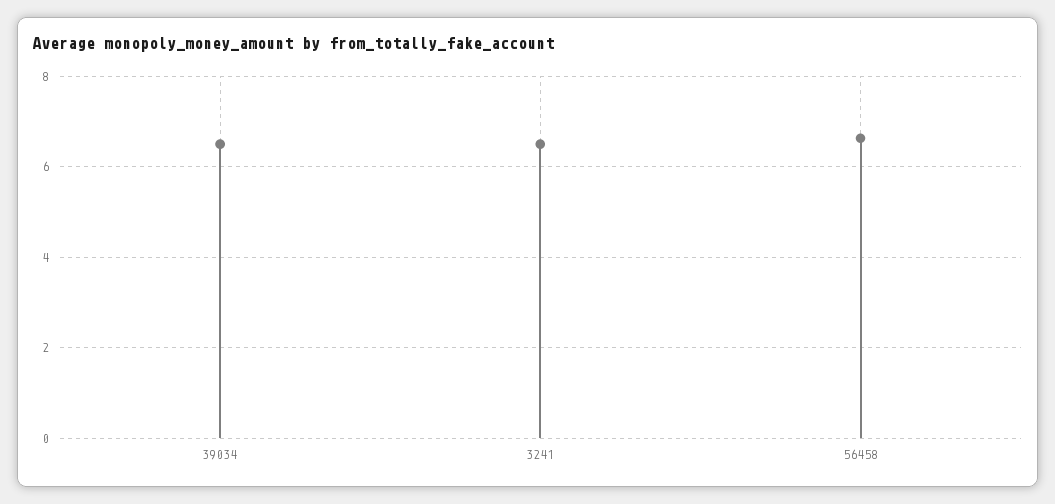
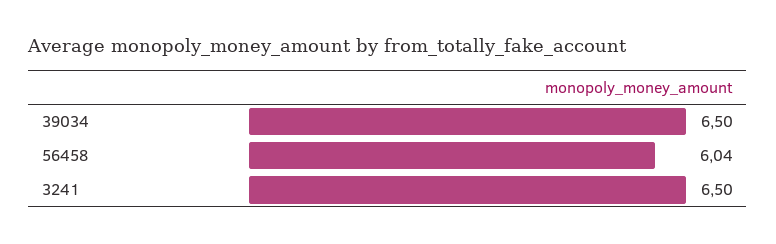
  {
    "39034": 6.5,
    "3241": 6.5,
-   "56458": 6.6
+   "56458": 6.04
  }

